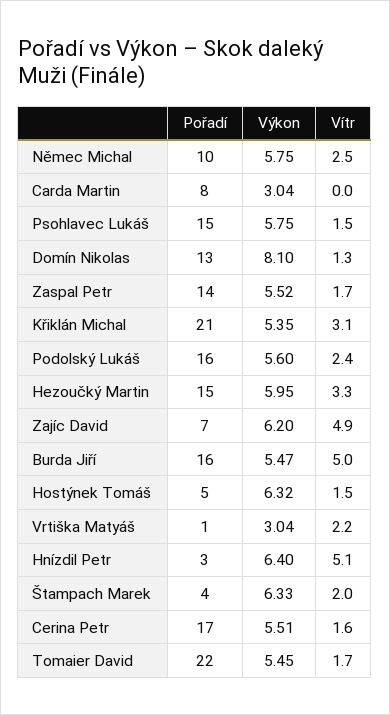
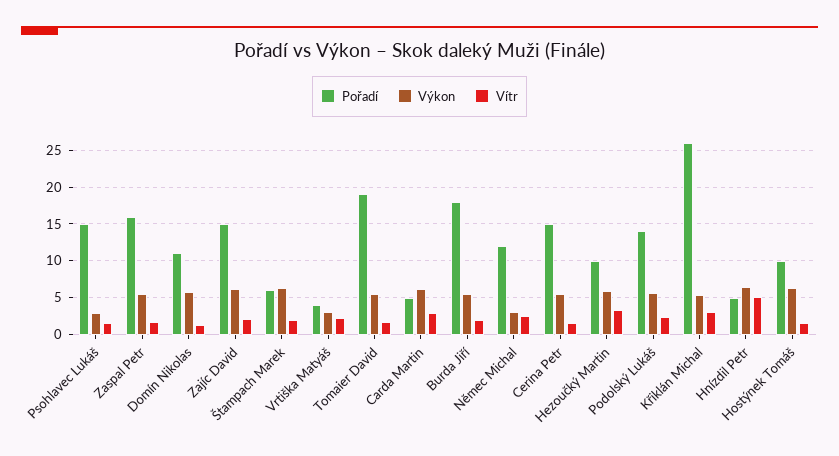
  {
    "Pořadí": {
-     "Němec Michal": 10,
+     "Němec Michal": 12,
-     "Carda Martin": 8,
+     "Carda Martin": 5,
      "Psohlavec Lukáš": 15,
-     "Domín Nikolas": 13,
+     "Domín Nikolas": 11,
-     "Zaspal Petr": 14,
+     "Zaspal Petr": 16,
-     "Křiklán Michal": 21,
+     "Křiklán Michal": 26,
-     "Podolský Lukáš": 16,
+     "Podolský Lukáš": 14,
-     "Hezoučký Martin": 15,
+     "Hezoučký Martin": 10,
-     "Zajíc David": 7,
+     "Zajíc David": 15,
-     "Burda Jiří": 16,
+     "Burda Jiří": 18,
-     "Hostýnek Tomáš": 5,
+     "Hostýnek Tomáš": 10,
-     "Vrtiška Matyáš": 1,
+     "Vrtiška Matyáš": 4,
-     "Hnízdil Petr": 3,
+     "Hnízdil Petr": 5,
-     "Štampach Marek": 4,
+     "Štampach Marek": 6,
-     "Cerina Petr": 17,
+     "Cerina Petr": 15,
-     "Tomaier David": 22
+     "Tomaier David": 19
    },
    "Výkon": {
-     "Němec Michal": 5.75,
+     "Němec Michal": 3,
-     "Carda Martin": 3.04,
+     "Carda Martin": 6,
-     "Psohlavec Lukáš": 5.75,
+     "Psohlavec Lukáš": 3,
-     "Domín Nikolas": 8.1,
+     "Domín Nikolas": 6,
      "Zaspal Petr": 5.52,
      "Křiklán Michal": 5.35,
      "Podolský Lukáš": 5.6,
      "Hezoučký Martin": 5.95,
      "Zajíc David": 6.2,
      "Burda Jiří": 5.47,
      "Hostýnek Tomáš": 6.32,
      "Vrtiška Matyáš": 3.04,
      "Hnízdil Petr": 6.4,
      "Štampach Marek": 6.33,
      "Cerina Petr": 5.51,
      "Tomaier David": 5.45
    },
    "Vítr": {
      "Němec Michal": 2.5,
-     "Carda Martin": 0,
+     "Carda Martin": 3,
      "Psohlavec Lukáš": 1.5,
      "Domín Nikolas": 1.3,
      "Zaspal Petr": 1.7,
      "Křiklán Michal": 3.1,
      "Podolský Lukáš": 2.4,
      "Hezoučký Martin": 3.3,
-     "Zajíc David": 4.9,
+     "Zajíc David": 2,
-     "Burda Jiří": 5,
+     "Burda Jiří": 2,
      "Hostýnek Tomáš": 1.5,
      "Vrtiška Matyáš": 2.2,
      "Hnízdil Petr": 5.1,
      "Štampach Marek": 2,
      "Cerina Petr": 1.6,
      "Tomaier David": 1.7
    }
  }

